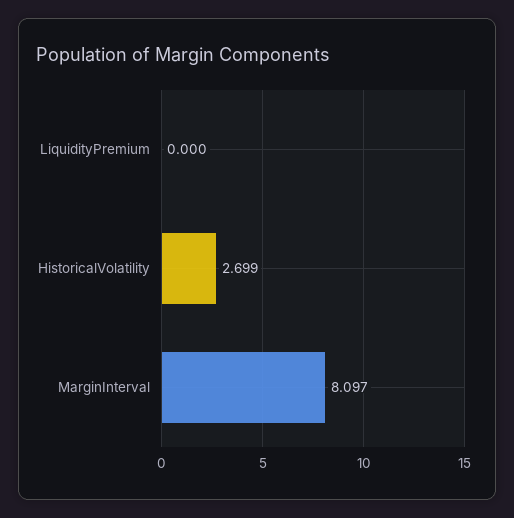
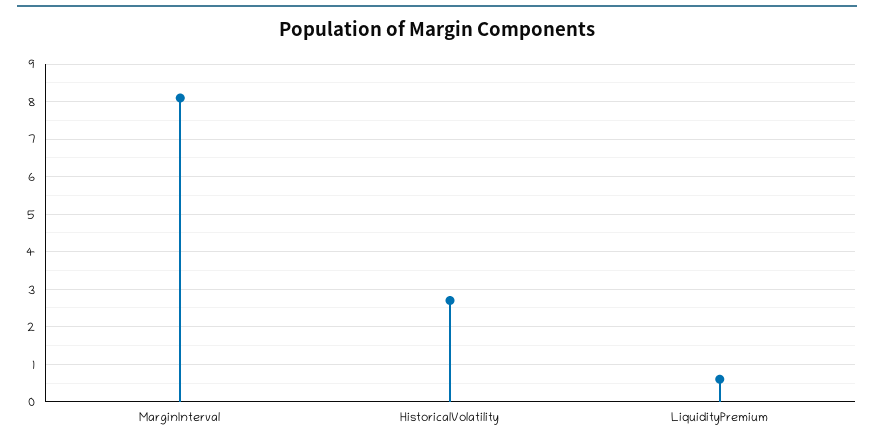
  {
-   "LiquidityPremium": 0,
+   "LiquidityPremium": 0.6,
    "HistoricalVolatility": 2.699,
    "MarginInterval": 8.097
  }

